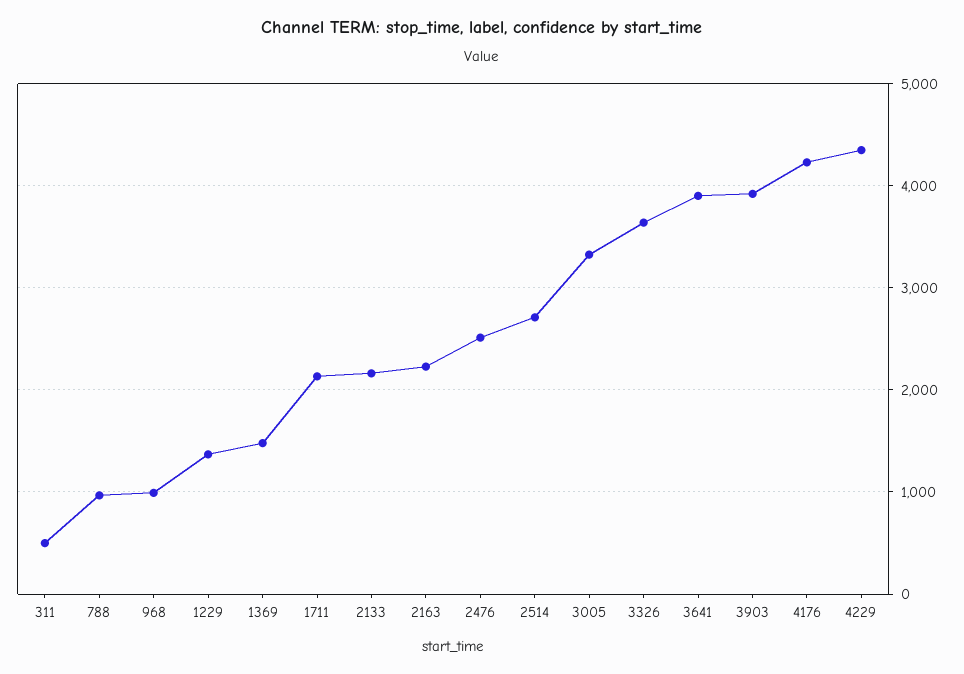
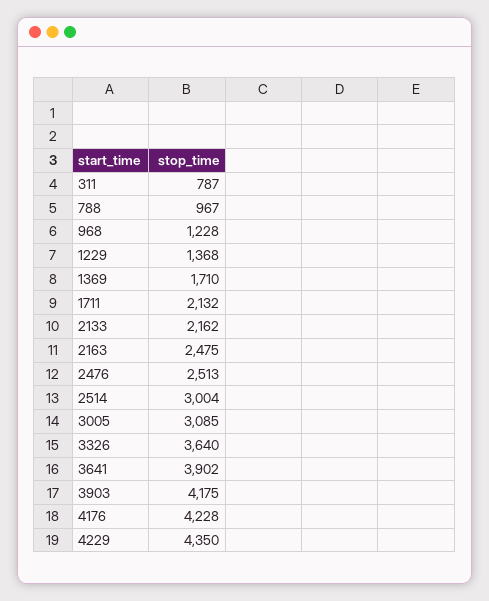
  {
-   "311": 500,
+   "311": 787,
    "788": 967,
-   "968": 1000,
+   "968": 1228,
    "1229": 1368,
-   "1369": 1500,
+   "1369": 1710,
    "1711": 2132,
    "2133": 2162,
-   "2163": 2200,
+   "2163": 2475,
    "2476": 2513,
-   "2514": 2700,
+   "2514": 3004,
-   "3005": 3300,
+   "3005": 3085,
    "3326": 3640,
    "3641": 3902,
-   "3903": 3900,
+   "3903": 4175,
    "4176": 4228,
    "4229": 4350
  }

